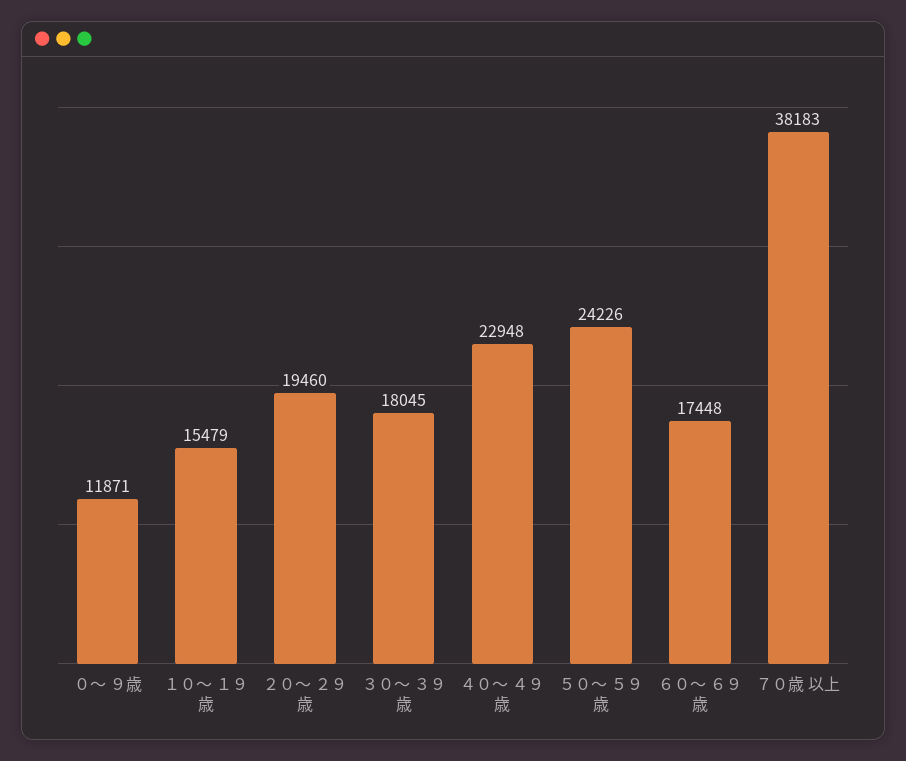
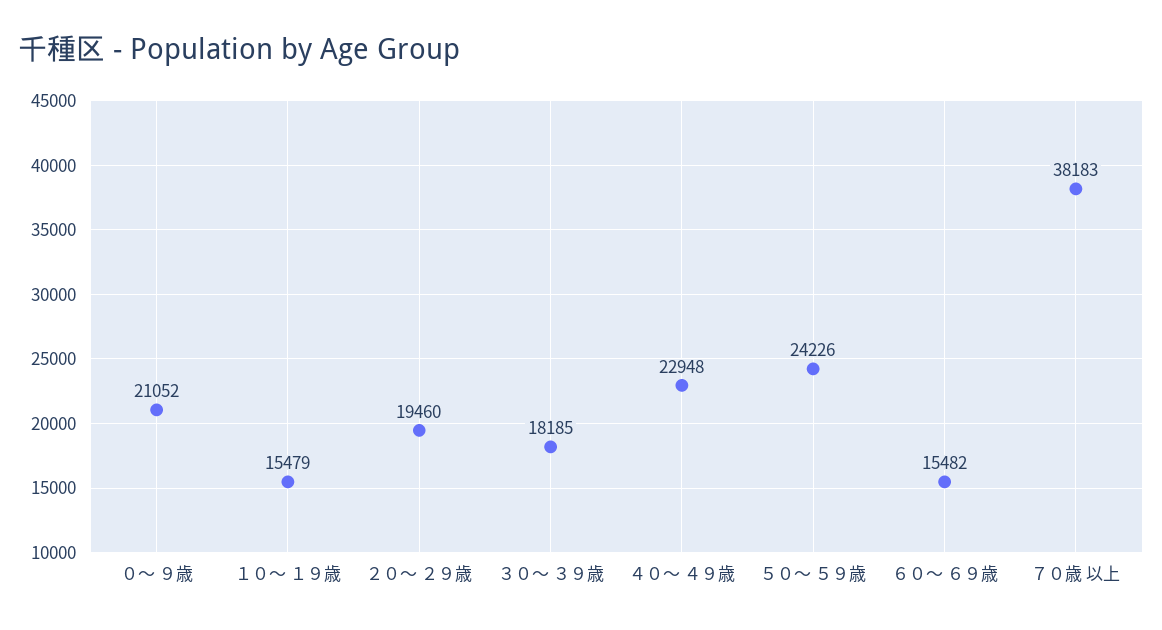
  {
-   "０～ ９歳": 11871,
+   "０～ ９歳": 21052,
    "１０～ １９歳": 15479,
    "２０～ ２９歳": 19460,
-   "３０～ ３９歳": 18045,
+   "３０～ ３９歳": 18185,
    "４０～ ４９歳": 22948,
    "５０～ ５９歳": 24226,
-   "６０～ ６９歳": 17448,
+   "６０～ ６９歳": 15482,
    "７０歳 以上": 38183
  }

